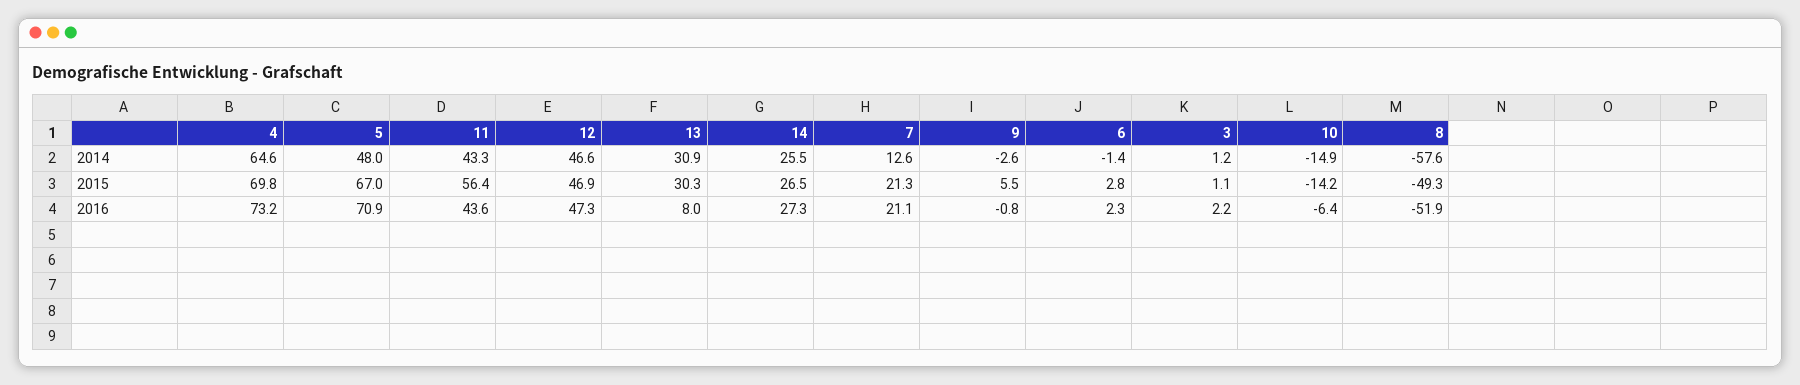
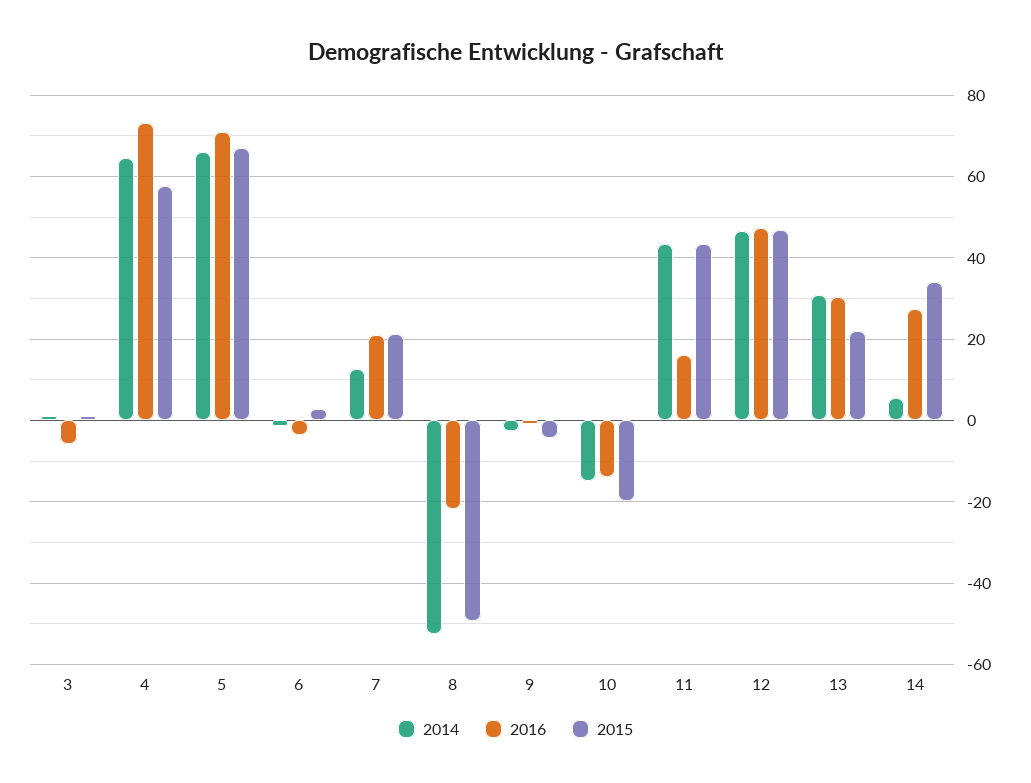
  {
    "2014": {
      "4": 64.6,
-     "5": 48,
+     "5": 66,
      "11": 43.3,
      "12": 46.6,
      "13": 30.9,
-     "14": 25.5,
+     "14": 6,
      "7": 12.6,
      "9": -2.6,
      "6": -1.4,
      "3": 1.2,
      "10": -14.9,
-     "8": -57.6
+     "8": -52
    },
    "2015": {
-     "4": 69.8,
+     "4": 58,
      "5": 67,
-     "11": 56.4,
+     "11": 44,
      "12": 46.9,
-     "13": 30.3,
+     "13": 22,
-     "14": 26.5,
+     "14": 34,
      "7": 21.3,
-     "9": 5.5,
+     "9": -4,
      "6": 2.8,
      "3": 1.1,
-     "10": -14.2,
+     "10": -20,
      "8": -49.3
    },
    "2016": {
      "4": 73.2,
      "5": 70.9,
-     "11": 43.6,
+     "11": 16,
      "12": 47.3,
-     "13": 8,
+     "13": 30,
      "14": 27.3,
      "7": 21.1,
      "9": -0.8,
-     "6": 2.3,
+     "6": -4,
-     "3": 2.2,
+     "3": -6,
-     "10": -6.4,
+     "10": -14,
-     "8": -51.9
+     "8": -22
    }
  }

